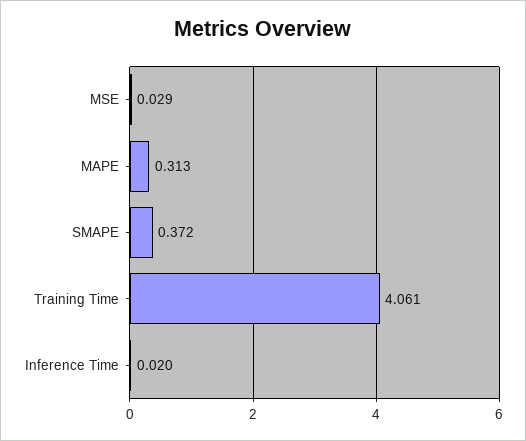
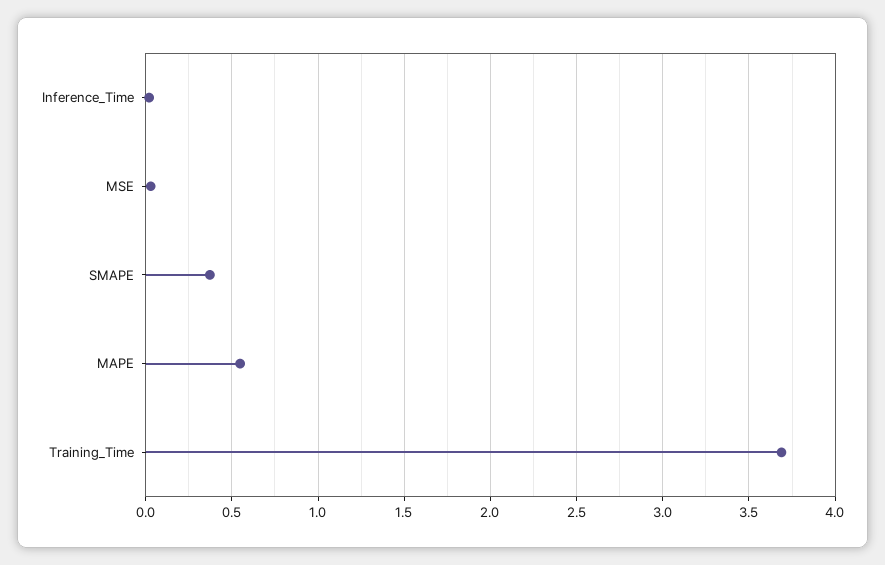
  {
    "MSE": 0.029,
-   "MAPE": 0.313,
+   "MAPE": 0.55,
    "SMAPE": 0.372,
-   "Training Time": 4.061,
+   "Training Time": 3.7,
    "Inference Time": 0.02
  }

